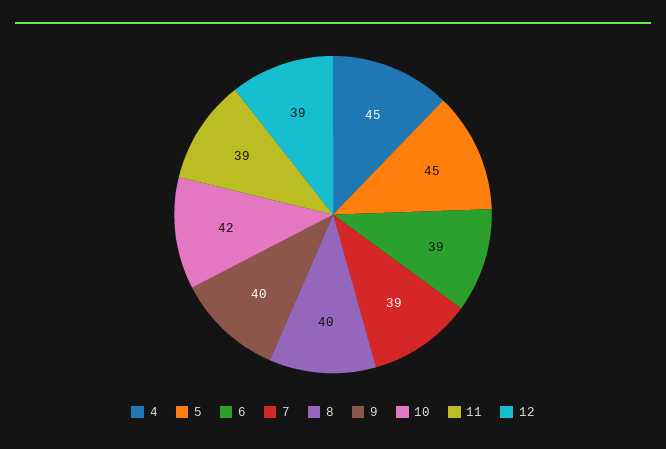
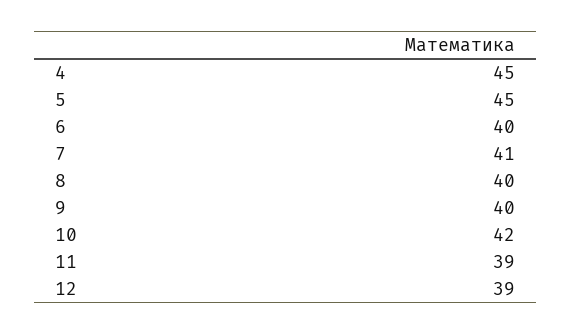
  {
    "4": 45,
    "5": 45,
-   "6": 39,
+   "6": 40,
-   "7": 39,
+   "7": 41,
    "8": 40,
    "9": 40,
    "10": 42,
    "11": 39,
    "12": 39
  }

